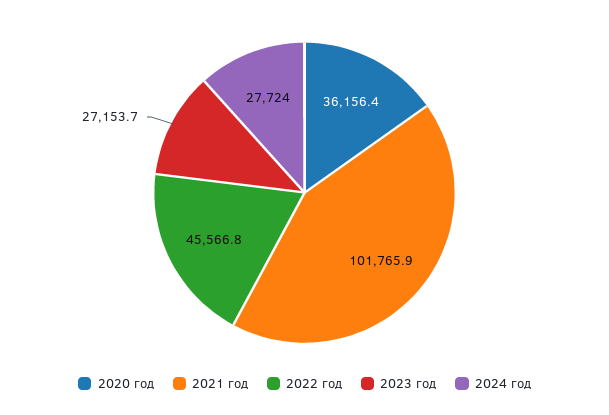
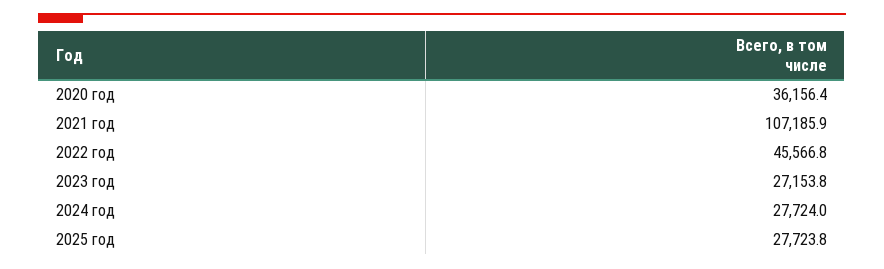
  {
    "2020 год": 36156.4,
-   "2021 год": 101765.9,
+   "2021 год": 107185.9,
    "2022 год": 45566.8,
-   "2023 год": 27153.7,
+   "2023 год": 27153.8,
-   "2024 год": 27724
+   "2024 год": 27724,
+   "2025 год": 27723.8
  }

